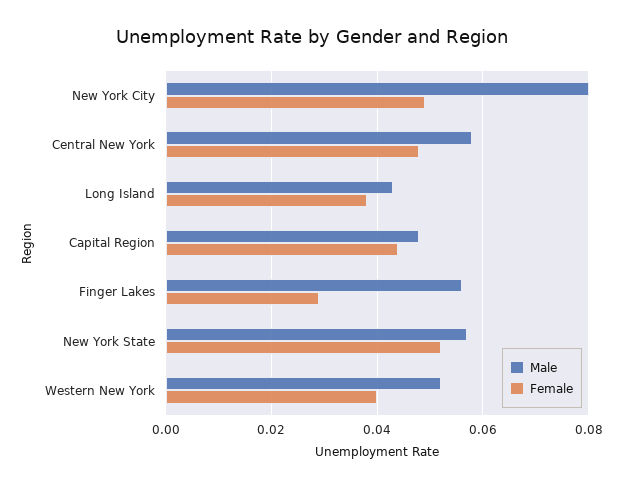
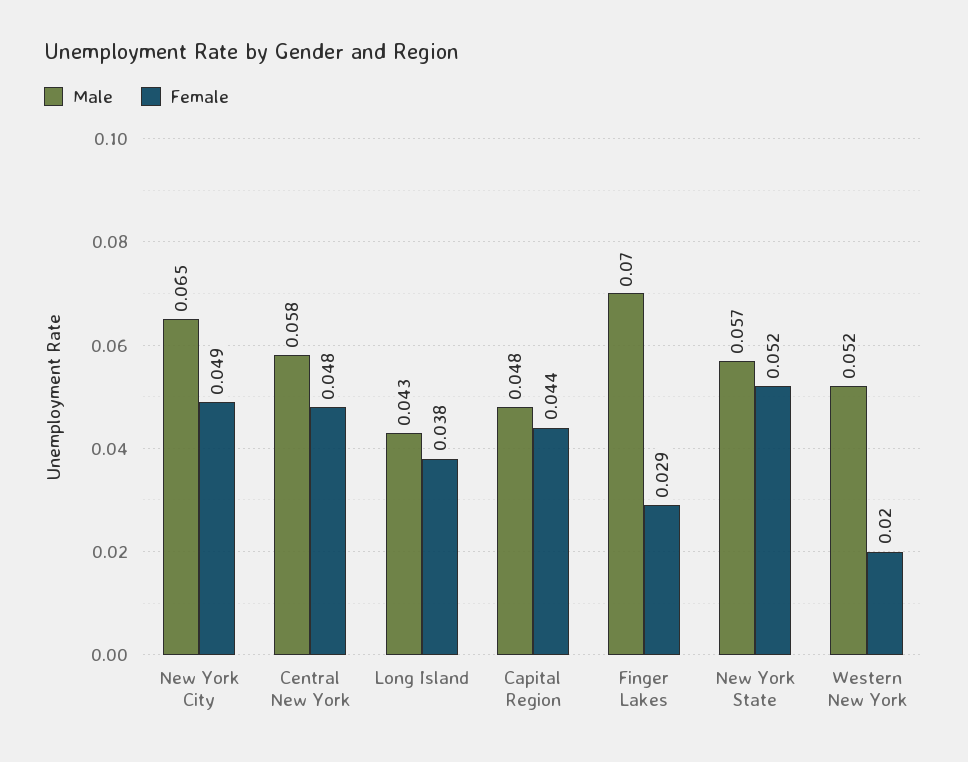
  {
    "Male": {
-     "New York City": 0.08,
+     "New York City": 0.065,
      "Central New York": 0.058,
      "Long Island": 0.043,
      "Capital Region": 0.048,
-     "Finger Lakes": 0.055,
+     "Finger Lakes": 0.07,
      "New York State": 0.057,
      "Western New York": 0.052
    },
    "Female": {
      "New York City": 0.049,
      "Central New York": 0.048,
      "Long Island": 0.038,
      "Capital Region": 0.044,
      "Finger Lakes": 0.029,
      "New York State": 0.052,
-     "Western New York": 0.04
+     "Western New York": 0.02
    }
  }

